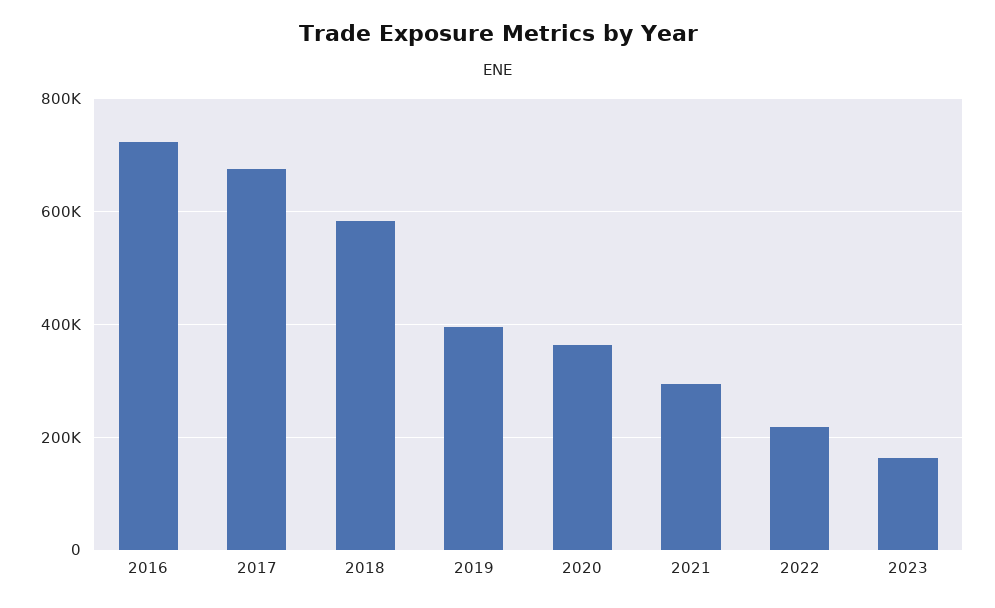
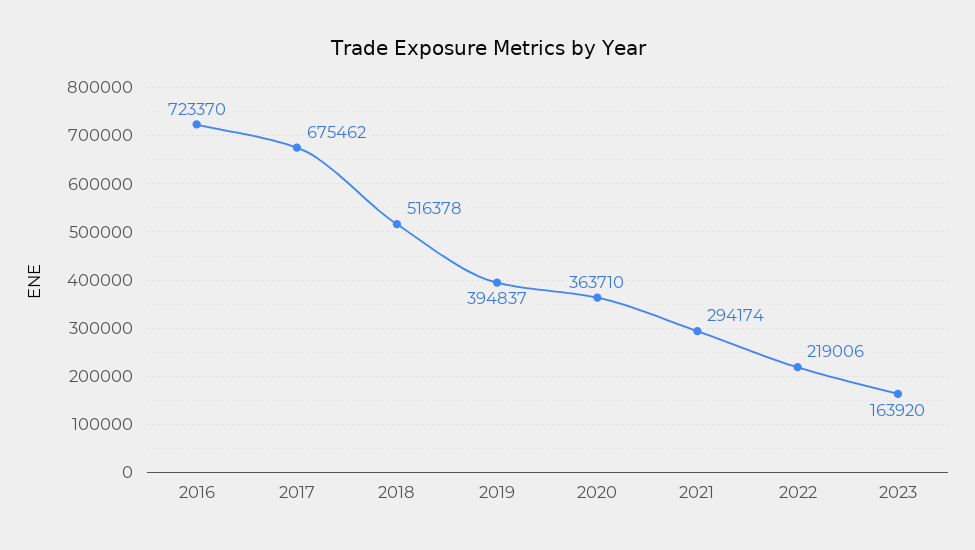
  {
    "2016": 723370,
    "2017": 675462,
-   "2018": 580000,
+   "2018": 516378,
    "2019": 394837,
    "2020": 363710,
    "2021": 294174,
    "2022": 219006,
    "2023": 163920
  }

